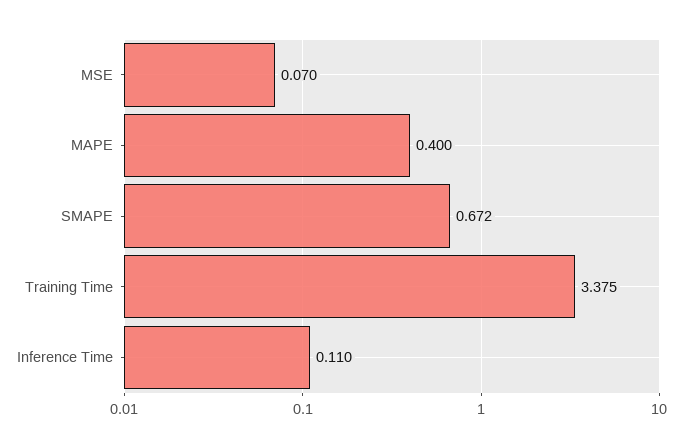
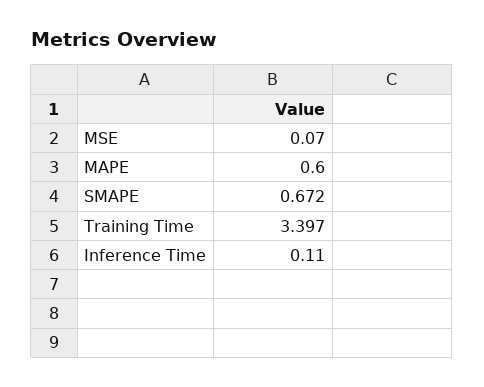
  {
    "MSE": 0.07,
-   "MAPE": 0.4,
+   "MAPE": 0.6,
    "SMAPE": 0.672,
-   "Training Time": 3.375,
+   "Training Time": 3.397,
    "Inference Time": 0.11
  }

